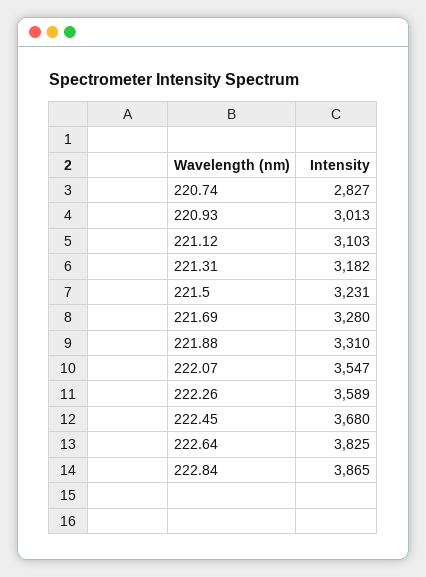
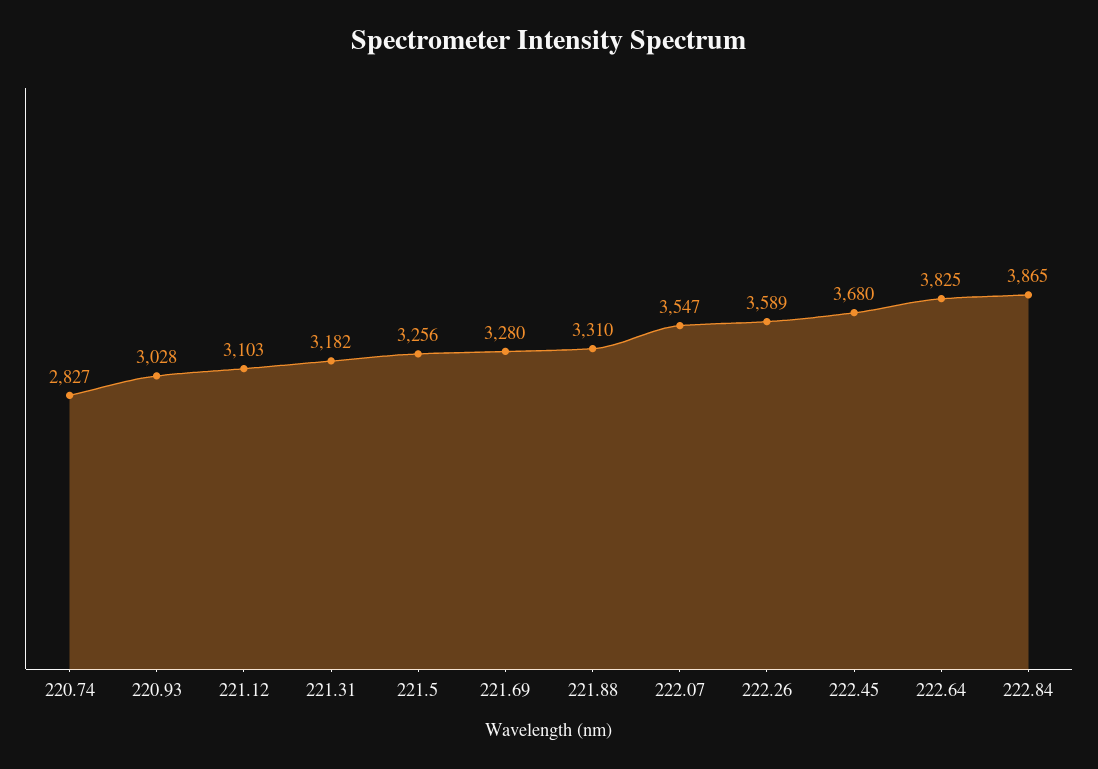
  {
    "220.74": 2827,
-   "220.93": 3013,
+   "220.93": 3028,
    "221.12": 3103,
    "221.31": 3182,
-   "221.5": 3231,
+   "221.5": 3256,
    "221.69": 3280,
    "221.88": 3310,
    "222.07": 3547,
    "222.26": 3589,
    "222.45": 3680,
    "222.64": 3825,
    "222.84": 3865
  }

